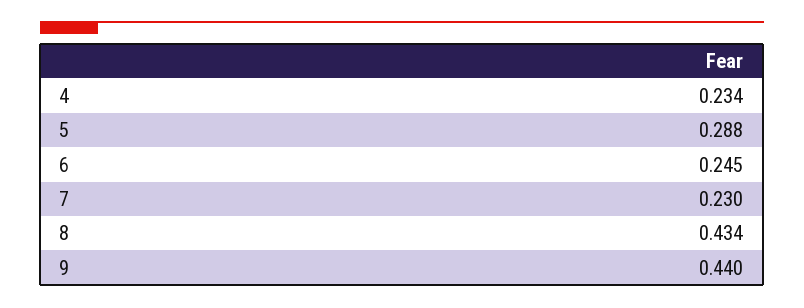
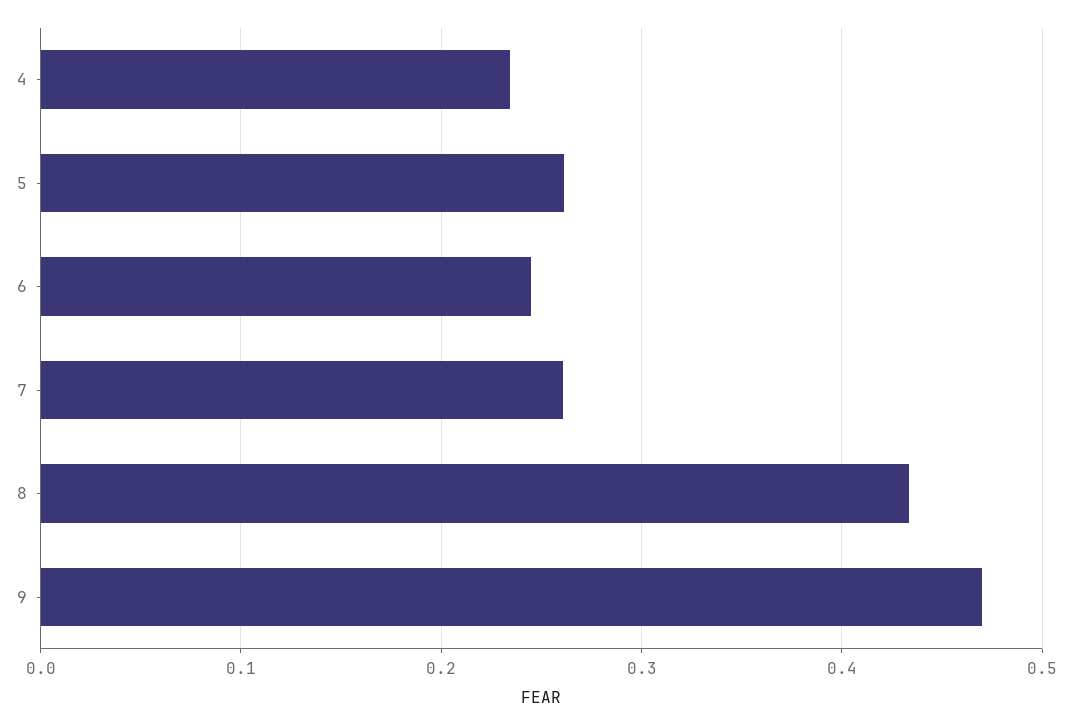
  {
    "4": 0.234,
-   "5": 0.288,
+   "5": 0.26,
    "6": 0.245,
-   "7": 0.23,
+   "7": 0.26,
    "8": 0.434,
-   "9": 0.44
+   "9": 0.47
  }

